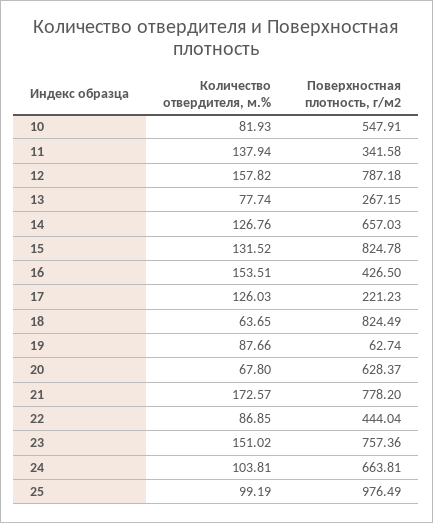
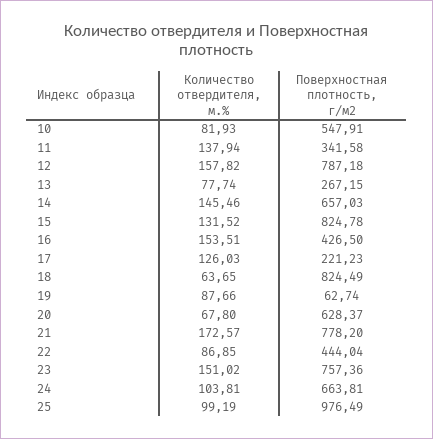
  {
    "Количество отвердителя, м.%": {
      "10": 81.93,
      "11": 137.94,
      "12": 157.82,
      "13": 77.74,
-     "14": 126.76,
+     "14": 145.46,
      "15": 131.52,
      "16": 153.51,
      "17": 126.03,
      "18": 63.65,
      "19": 87.66,
      "20": 67.8,
      "21": 172.57,
      "22": 86.85,
      "23": 151.02,
      "24": 103.81,
      "25": 99.19
    },
    "Поверхностная плотность, г/м2": {
      "10": 547.91,
      "11": 341.58,
      "12": 787.18,
      "13": 267.15,
      "14": 657.03,
      "15": 824.78,
      "16": 426.5,
      "17": 221.23,
      "18": 824.49,
      "19": 62.74,
      "20": 628.37,
      "21": 778.2,
      "22": 444.04,
      "23": 757.36,
      "24": 663.81,
      "25": 976.49
    }
  }

